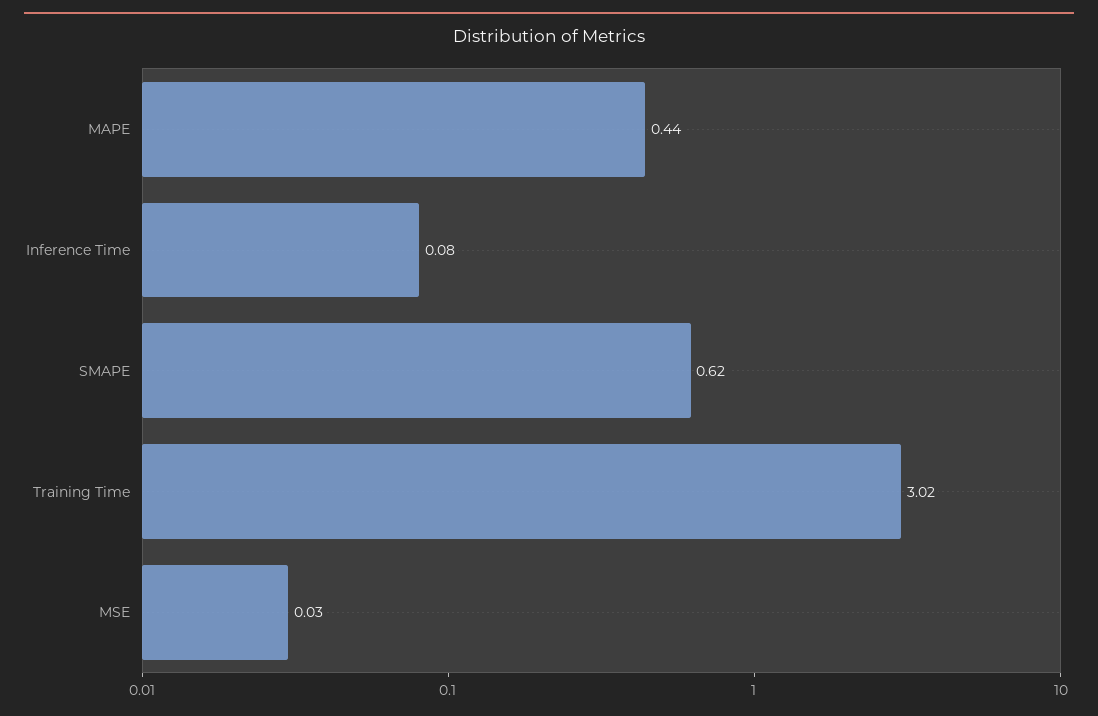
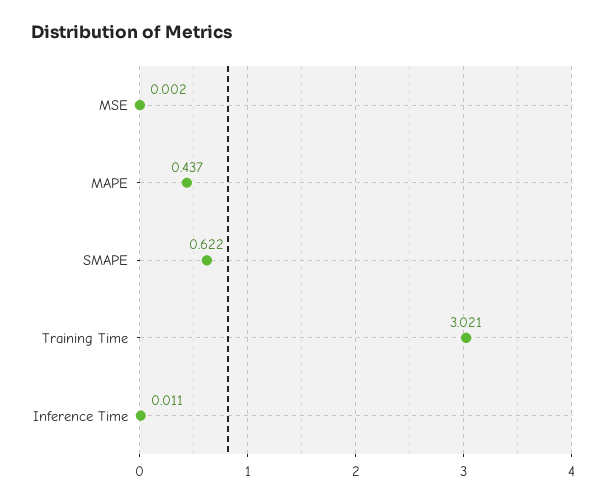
  {
    "MAPE": 0.437,
-   "Inference Time": 0.08,
+   "Inference Time": 0.011,
    "SMAPE": 0.622,
    "Training Time": 3.021,
-   "MSE": 0.03
+   "MSE": 0.002
  }

